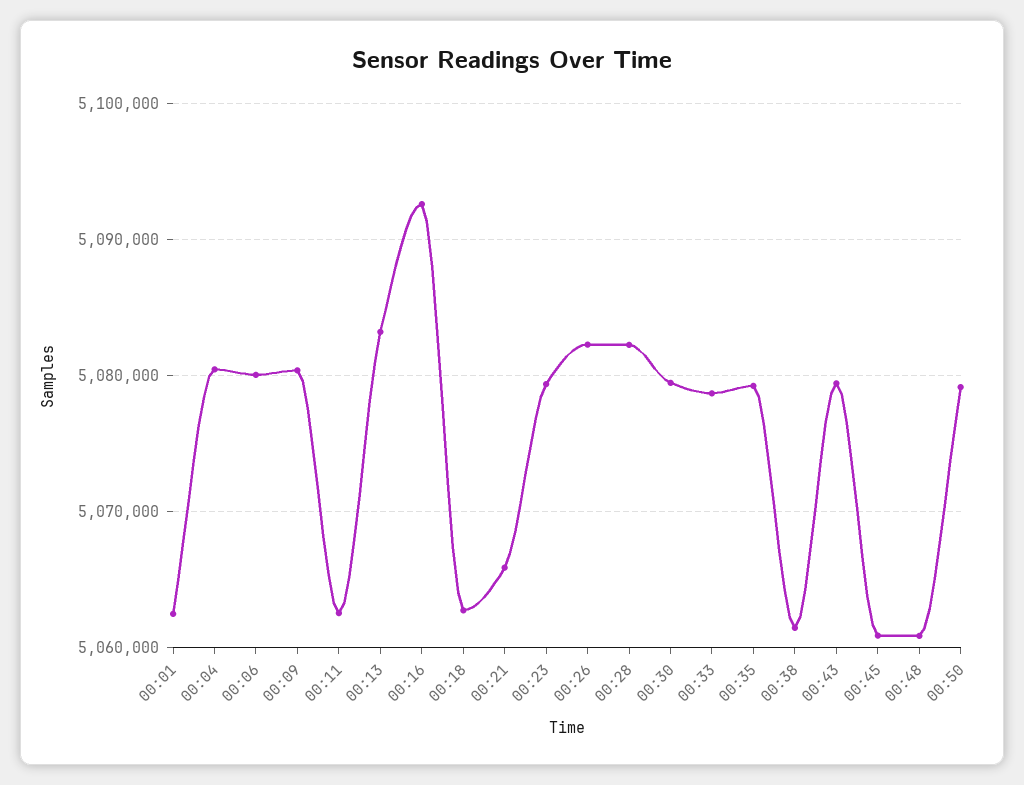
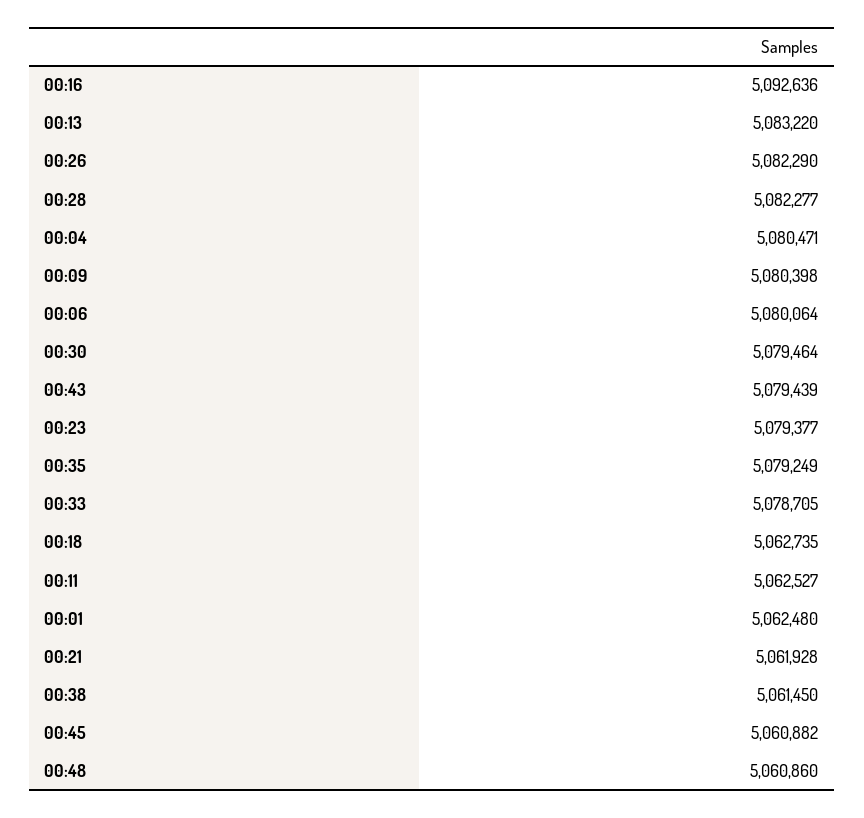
  {
    "00:01": 5062480,
    "00:04": 5080471,
    "00:06": 5080064,
    "00:09": 5080398,
    "00:11": 5062527,
    "00:13": 5083220,
    "00:16": 5092636,
    "00:18": 5062735,
-   "00:21": 5066000,
+   "00:21": 5061928,
    "00:23": 5079377,
    "00:26": 5082290,
    "00:28": 5082277,
    "00:30": 5079464,
    "00:33": 5078705,
    "00:35": 5079249,
    "00:38": 5061450,
    "00:43": 5079439,
    "00:45": 5060882,
-   "00:48": 5060860,
+   "00:48": 5060860
-   "00:50": 5079000
  }

